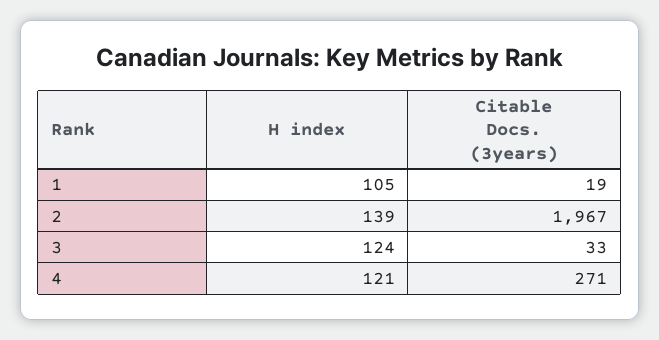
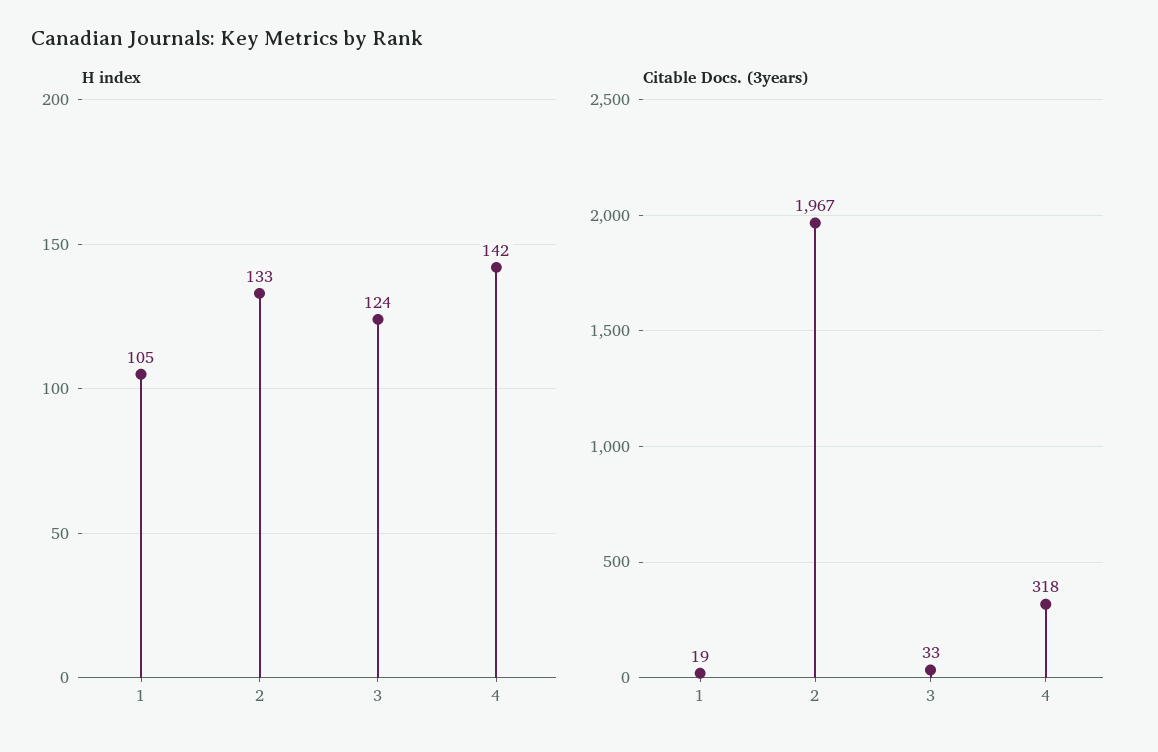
  {
    "H index": {
      "1": 105,
-     "2": 139,
+     "2": 133,
      "3": 124,
-     "4": 121
+     "4": 142
    },
    "Citable Docs. (3years)": {
      "1": 19,
      "2": 1967,
      "3": 33,
-     "4": 271
+     "4": 318
    }
  }

